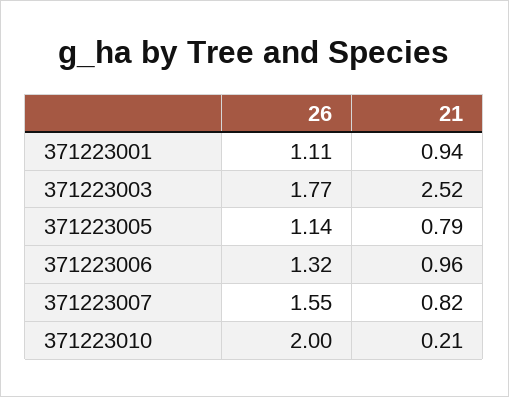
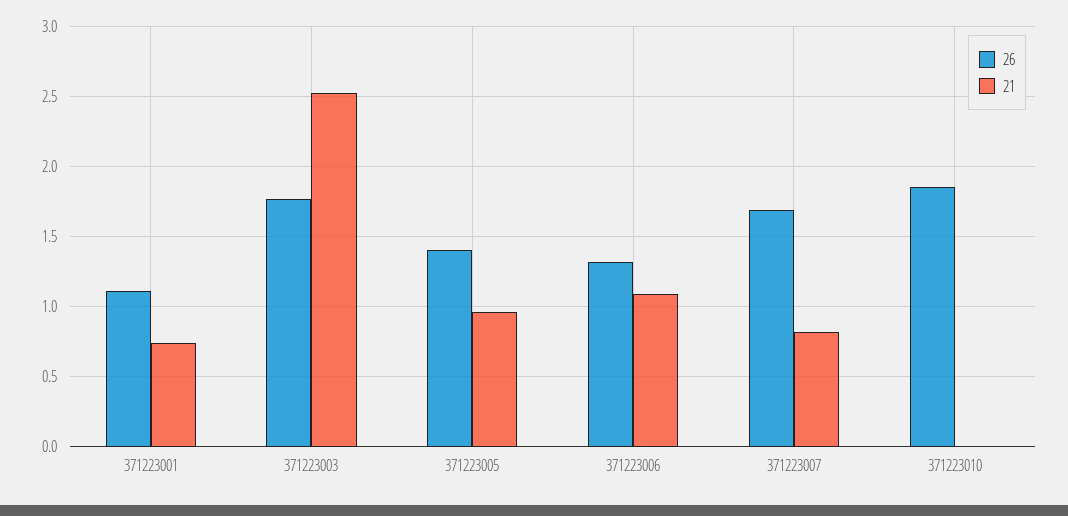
  {
    "26": {
      "371223001": 1.11,
      "371223003": 1.77,
-     "371223005": 1.14,
+     "371223005": 1.4,
      "371223006": 1.32,
-     "371223007": 1.55,
+     "371223007": 1.7,
-     "371223010": 2
+     "371223010": 1.85
    },
    "21": {
-     "371223001": 0.94,
+     "371223001": 0.75,
      "371223003": 2.52,
-     "371223005": 0.79,
+     "371223005": 0.95,
-     "371223006": 0.96,
+     "371223006": 1.1,
      "371223007": 0.82,
-     "371223010": 0.21
+     "371223010": 0
    }
  }

